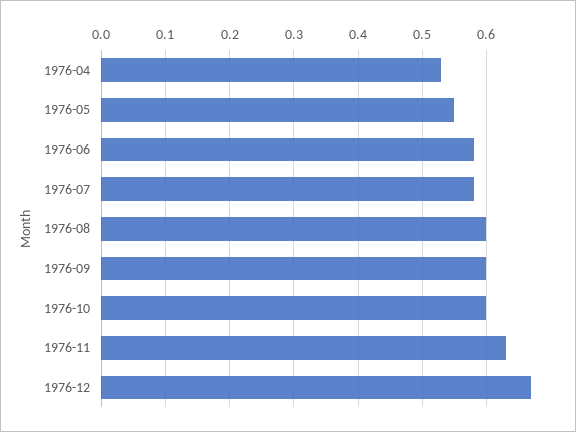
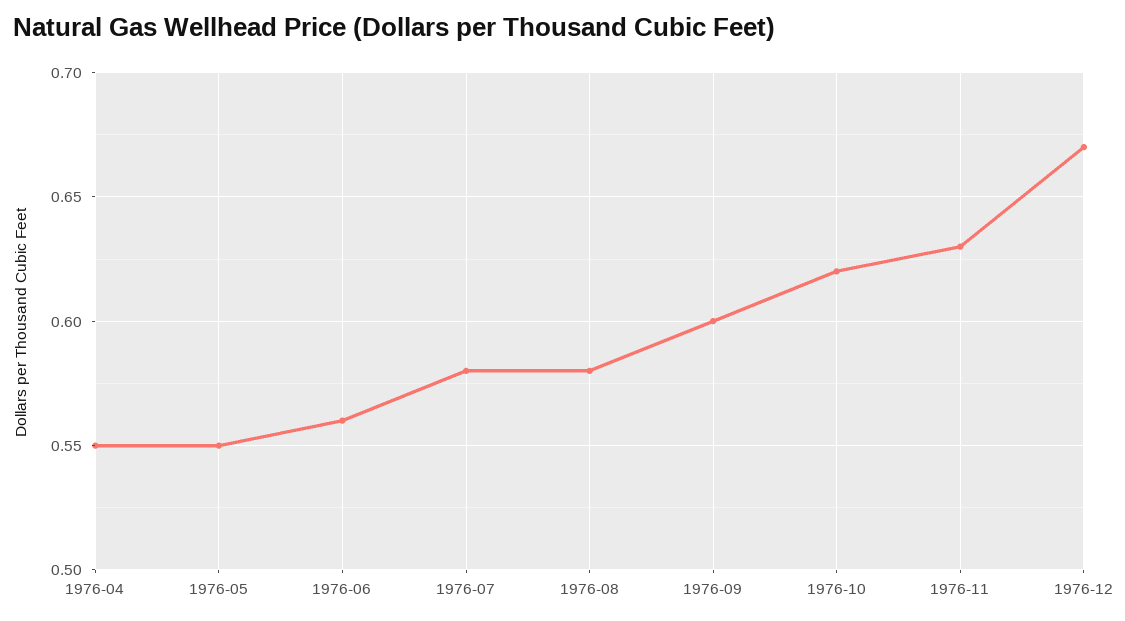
  {
-   "1976-04": 0.53,
+   "1976-04": 0.55,
    "1976-05": 0.55,
-   "1976-06": 0.58,
+   "1976-06": 0.56,
    "1976-07": 0.58,
-   "1976-08": 0.6,
+   "1976-08": 0.58,
    "1976-09": 0.6,
-   "1976-10": 0.6,
+   "1976-10": 0.62,
    "1976-11": 0.63,
    "1976-12": 0.67
  }

